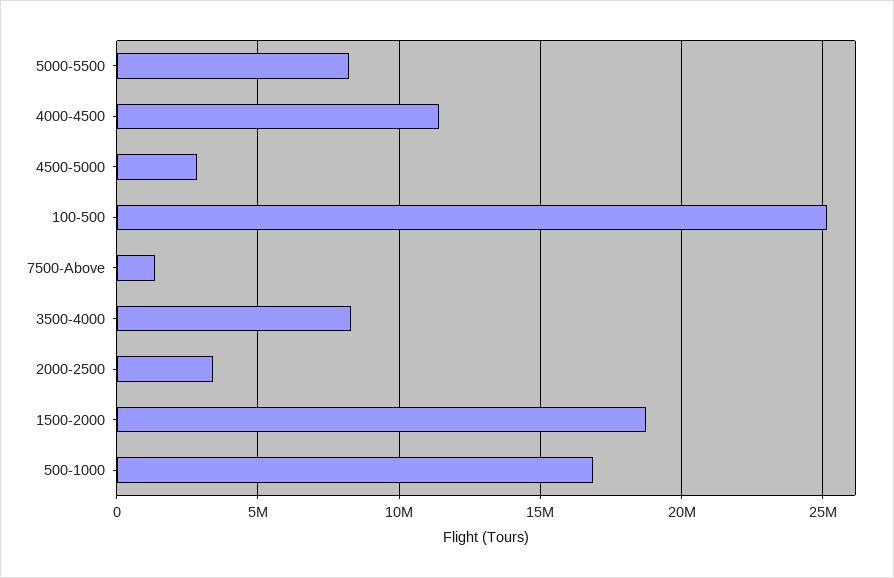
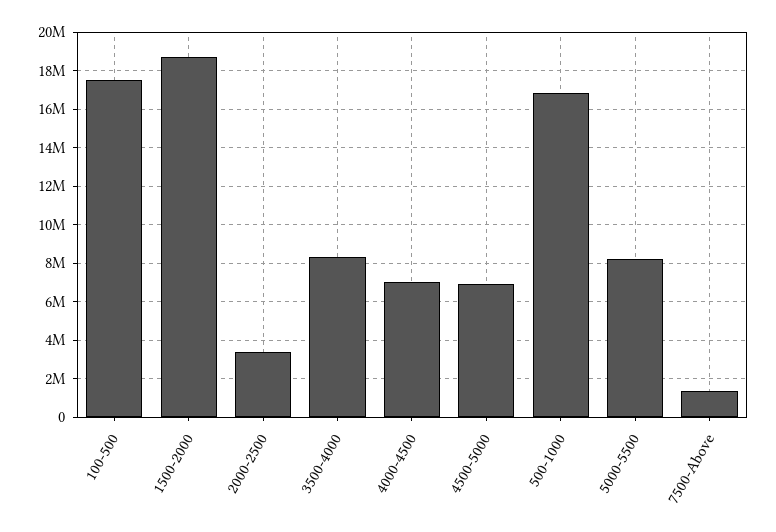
  {
    "5000-5500": 8000000,
-   "4000-4500": 11500000,
+   "4000-4500": 7000000,
-   "4500-5000": 3000000,
+   "4500-5000": 7000000,
-   "100-500": 25000000,
+   "100-500": 17500000,
    "7500-Above": 1500000,
    "3500-4000": 8500000,
    "2000-2500": 3500000,
    "1500-2000": 18500000,
    "500-1000": 17000000
  }

